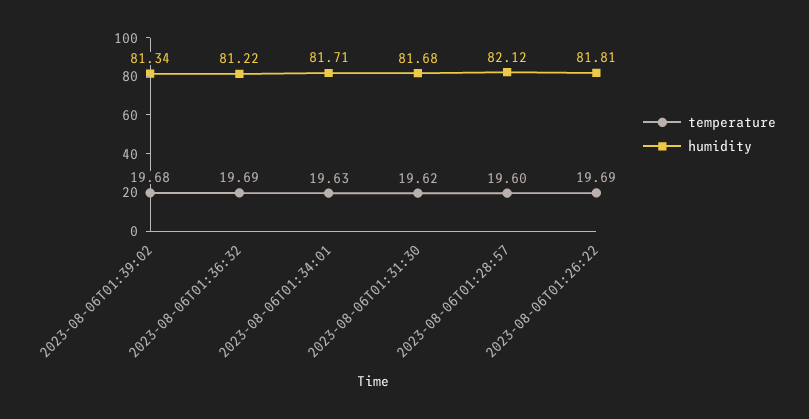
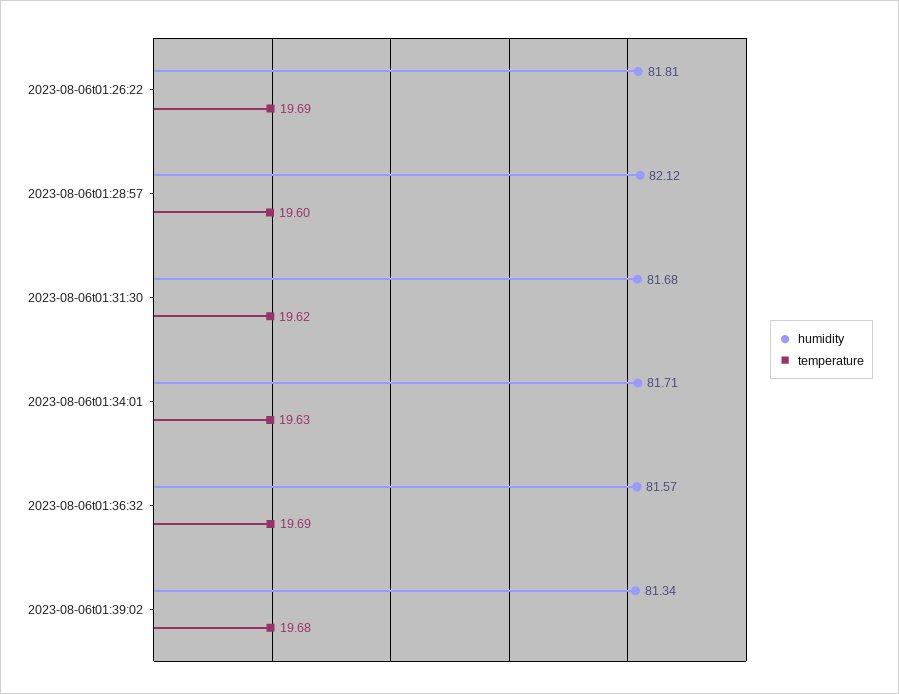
  {
    "temperature": {
      "2023-08-06T01:39:02": 19.68,
      "2023-08-06T01:36:32": 19.69,
      "2023-08-06T01:34:01": 19.63,
      "2023-08-06T01:31:30": 19.62,
      "2023-08-06T01:28:57": 19.6,
      "2023-08-06T01:26:22": 19.69
    },
    "humidity": {
      "2023-08-06T01:39:02": 81.34,
-     "2023-08-06T01:36:32": 81.22,
+     "2023-08-06T01:36:32": 81.57,
      "2023-08-06T01:34:01": 81.71,
      "2023-08-06T01:31:30": 81.68,
      "2023-08-06T01:28:57": 82.12,
      "2023-08-06T01:26:22": 81.81
    }
  }

